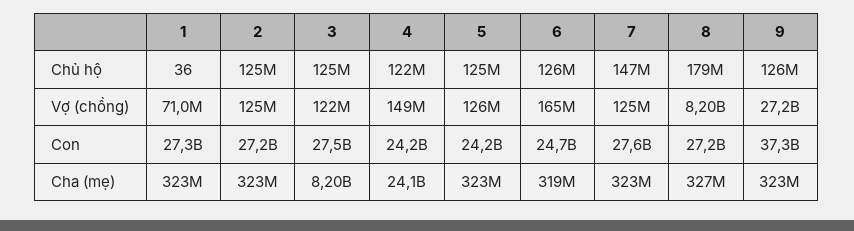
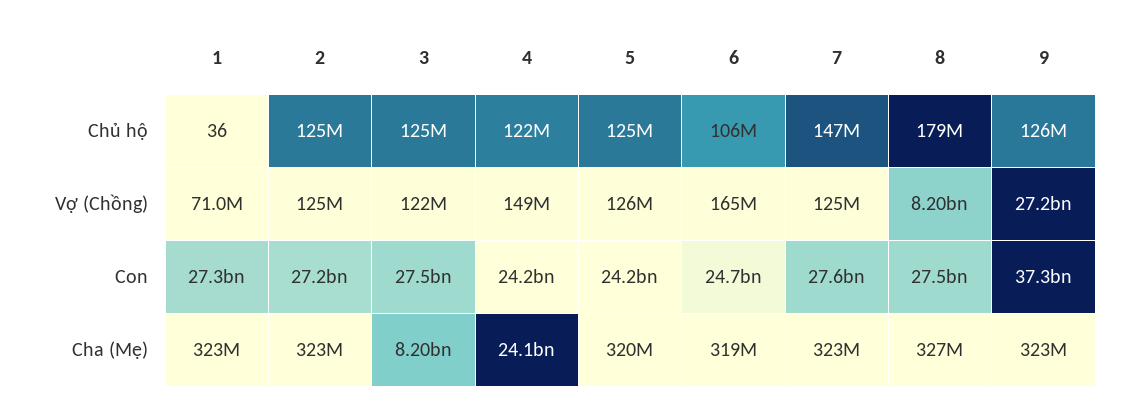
  {
    "1": {
      "Chủ hộ": 36,
      "Vợ (chồng)": 71000000,
      "Con": 27300000000,
      "Cha (mẹ)": 323000000
    },
    "2": {
      "Chủ hộ": 125000000,
      "Vợ (chồng)": 125000000,
      "Con": 27200000000,
      "Cha (mẹ)": 323000000
    },
    "3": {
      "Chủ hộ": 125000000,
      "Vợ (chồng)": 122000000,
      "Con": 27500000000,
      "Cha (mẹ)": 8200000000
    },
    "4": {
      "Chủ hộ": 122000000,
      "Vợ (chồng)": 149000000,
      "Con": 24200000000,
      "Cha (mẹ)": 24100000000
    },
    "5": {
      "Chủ hộ": 125000000,
      "Vợ (chồng)": 126000000,
      "Con": 24200000000,
-     "Cha (mẹ)": 323000000
+     "Cha (mẹ)": 320000000
    },
    "6": {
-     "Chủ hộ": 126000000,
+     "Chủ hộ": 106000000,
      "Vợ (chồng)": 165000000,
      "Con": 24700000000,
      "Cha (mẹ)": 319000000
    },
    "7": {
      "Chủ hộ": 147000000,
      "Vợ (chồng)": 125000000,
      "Con": 27600000000,
      "Cha (mẹ)": 323000000
    },
    "8": {
      "Chủ hộ": 179000000,
      "Vợ (chồng)": 8200000000,
-     "Con": 27200000000,
+     "Con": 27500000000,
      "Cha (mẹ)": 327000000
    },
    "9": {
      "Chủ hộ": 126000000,
      "Vợ (chồng)": 27200000000,
      "Con": 37300000000,
      "Cha (mẹ)": 323000000
    }
  }

